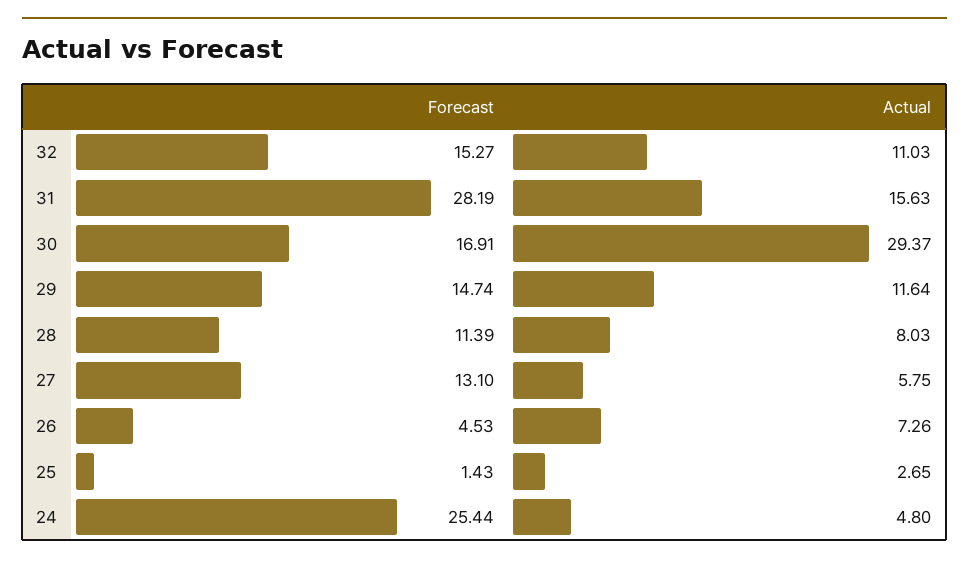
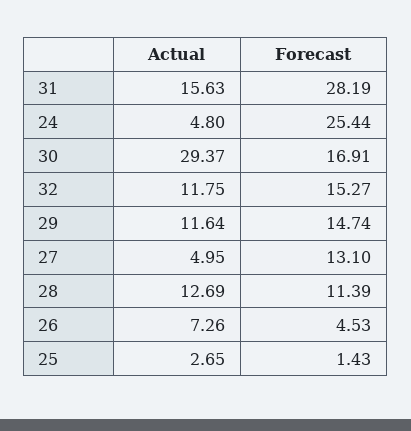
  {
    "Forecast": {
      "32": 15.27,
      "31": 28.19,
      "30": 16.91,
      "29": 14.74,
      "28": 11.39,
      "27": 13.1,
      "26": 4.53,
      "25": 1.43,
      "24": 25.44
    },
    "Actual": {
-     "32": 11.03,
+     "32": 11.75,
      "31": 15.63,
      "30": 29.37,
      "29": 11.64,
-     "28": 8.03,
+     "28": 12.69,
-     "27": 5.75,
+     "27": 4.95,
      "26": 7.26,
      "25": 2.65,
      "24": 4.8
    }
  }

